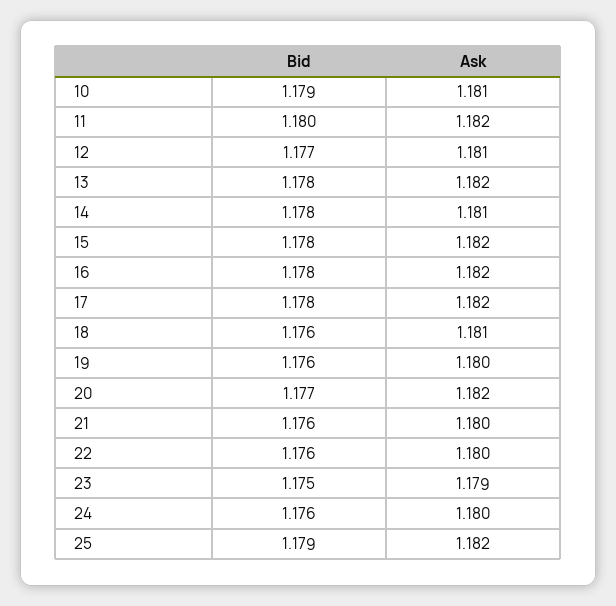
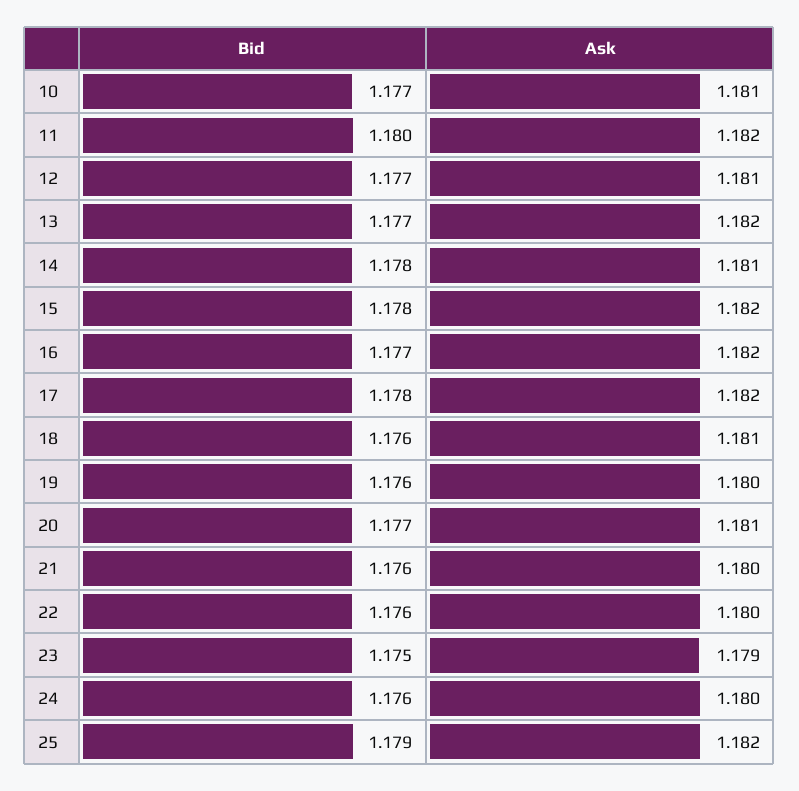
  {
    "Bid": {
-     "10": 1.179,
+     "10": 1.177,
      "11": 1.18,
      "12": 1.177,
-     "13": 1.178,
+     "13": 1.177,
      "14": 1.178,
      "15": 1.178,
-     "16": 1.178,
+     "16": 1.177,
      "17": 1.178,
      "18": 1.176,
      "19": 1.176,
      "20": 1.177,
      "21": 1.176,
      "22": 1.176,
      "23": 1.175,
      "24": 1.176,
      "25": 1.179
    },
    "Ask": {
      "10": 1.181,
      "11": 1.182,
      "12": 1.181,
      "13": 1.182,
      "14": 1.181,
      "15": 1.182,
      "16": 1.182,
      "17": 1.182,
      "18": 1.181,
      "19": 1.18,
-     "20": 1.182,
+     "20": 1.181,
      "21": 1.18,
      "22": 1.18,
      "23": 1.179,
      "24": 1.18,
      "25": 1.182
    }
  }

